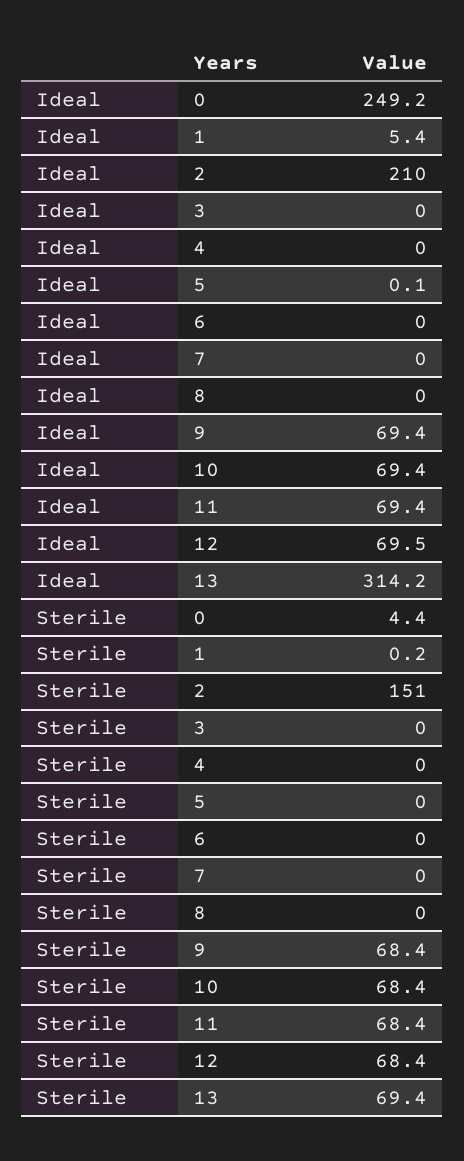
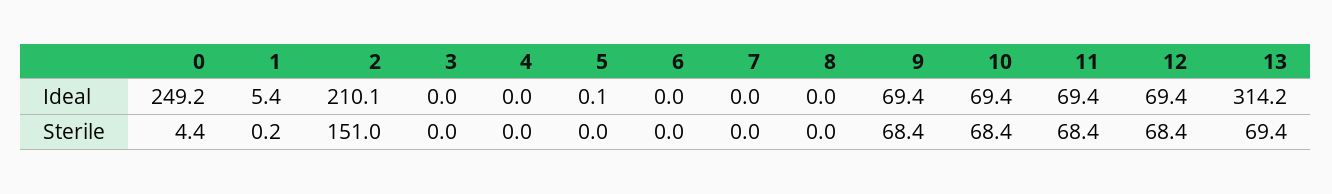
  {
    "Ideal": {
      "0": 249.2,
      "1": 5.4,
-     "2": 210,
+     "2": 210.1,
      "3": 0,
      "4": 0,
      "5": 0.1,
      "6": 0,
      "7": 0,
      "8": 0,
      "9": 69.4,
      "10": 69.4,
      "11": 69.4,
-     "12": 69.5,
+     "12": 69.4,
      "13": 314.2
    },
    "Sterile": {
      "0": 4.4,
      "1": 0.2,
      "2": 151,
      "3": 0,
      "4": 0,
      "5": 0,
      "6": 0,
      "7": 0,
      "8": 0,
      "9": 68.4,
      "10": 68.4,
      "11": 68.4,
      "12": 68.4,
      "13": 69.4
    }
  }

